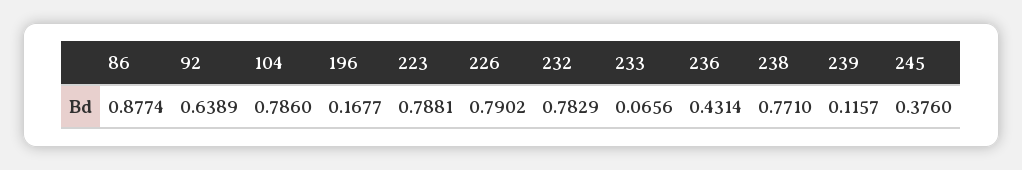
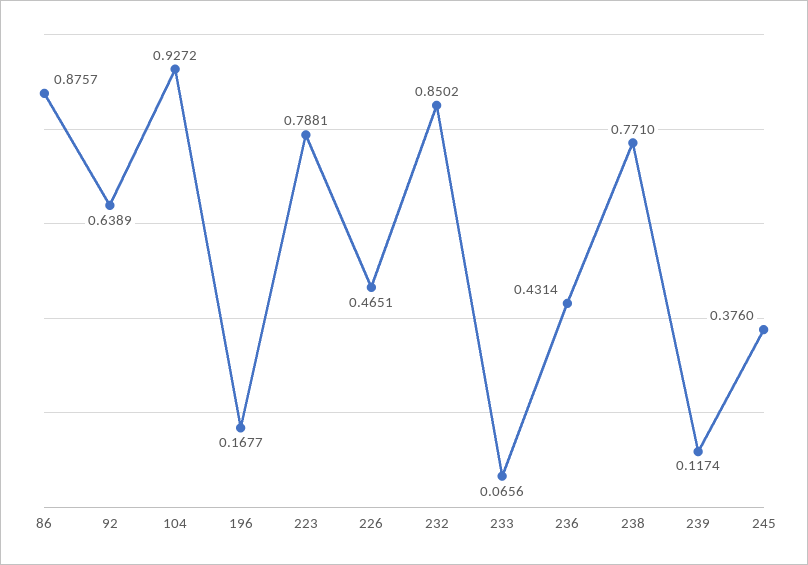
  {
-   "86": 0.8774,
+   "86": 0.8757,
    "92": 0.6389,
-   "104": 0.786,
+   "104": 0.9272,
    "196": 0.1677,
    "223": 0.7881,
-   "226": 0.7902,
+   "226": 0.4651,
-   "232": 0.7829,
+   "232": 0.8502,
    "233": 0.0656,
    "236": 0.4314,
    "238": 0.771,
-   "239": 0.1157,
+   "239": 0.1174,
    "245": 0.376
  }

